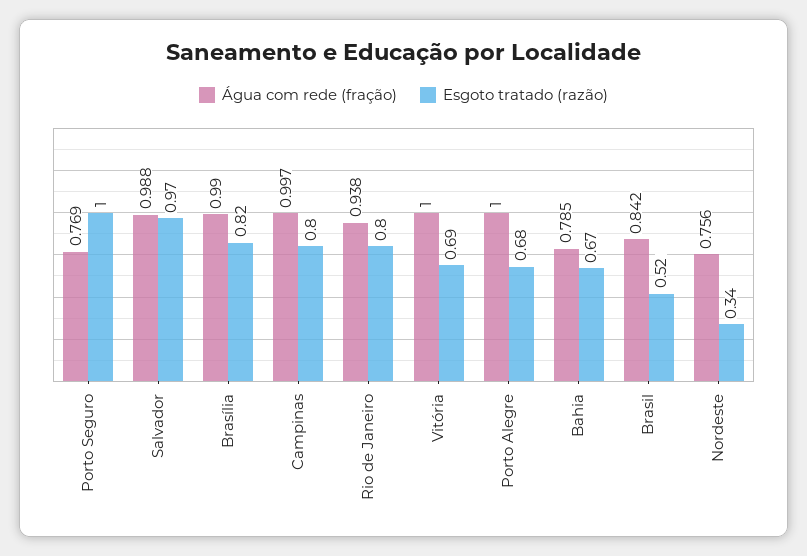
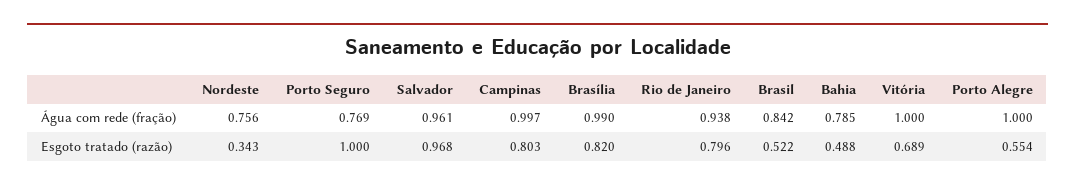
  {
    "Água com rede (fração)": {
      "Porto Seguro": 0.769,
-     "Salvador": 0.988,
+     "Salvador": 0.961,
      "Brasília": 0.99,
      "Campinas": 0.997,
      "Rio de Janeiro": 0.938,
      "Vitória": 1,
      "Porto Alegre": 1,
      "Bahia": 0.785,
      "Brasil": 0.842,
      "Nordeste": 0.756
    },
    "Esgoto tratado (razão)": {
      "Porto Seguro": 1,
      "Salvador": 0.968,
      "Brasília": 0.82,
      "Campinas": 0.803,
      "Rio de Janeiro": 0.796,
      "Vitória": 0.689,
-     "Porto Alegre": 0.68,
+     "Porto Alegre": 0.554,
-     "Bahia": 0.67,
+     "Bahia": 0.488,
      "Brasil": 0.522,
      "Nordeste": 0.343
    }
  }

